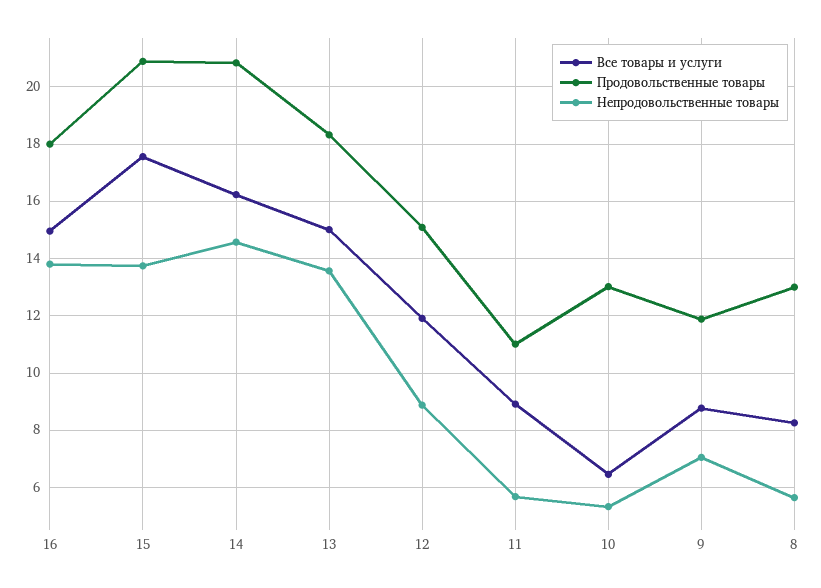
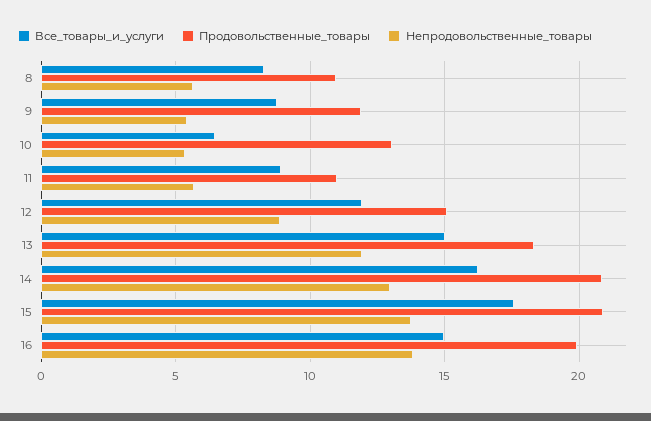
  {
    "Все товары и услуги": {
      "16": 15,
      "15": 17.5,
      "14": 16.25,
      "13": 15,
      "12": 12,
      "11": 9,
      "10": 6.5,
      "9": 8.75,
      "8": 8.25
    },
    "Продовольственные товары": {
-     "16": 18,
+     "16": 20,
      "15": 21,
      "14": 20.75,
      "13": 18.25,
      "12": 15,
      "11": 11,
      "10": 13,
      "9": 12,
-     "8": 13
+     "8": 11
    },
    "Непродовольственные товары": {
      "16": 13.75,
      "15": 13.75,
-     "14": 14.5,
+     "14": 13,
-     "13": 13.5,
+     "13": 12,
      "12": 9,
      "11": 5.75,
      "10": 5.25,
-     "9": 7,
+     "9": 5.5,
      "8": 5.75
    }
  }

